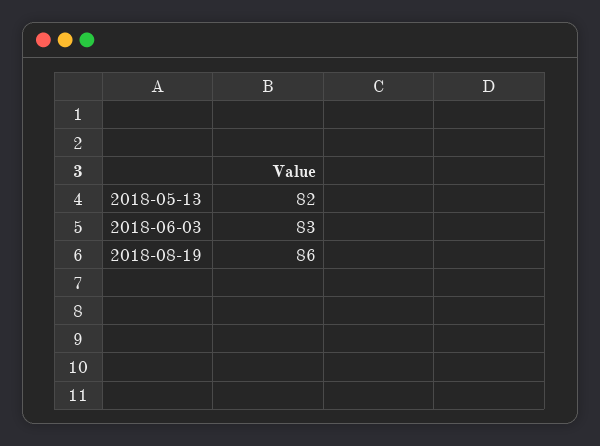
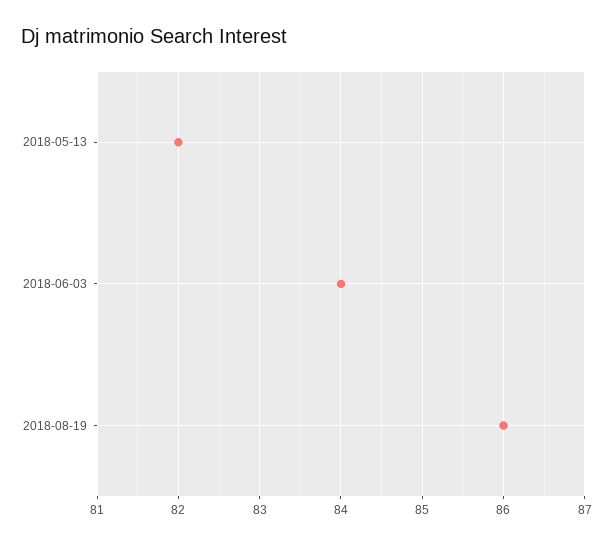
  {
    "2018-05-13": 82,
-   "2018-06-03": 83,
+   "2018-06-03": 84,
    "2018-08-19": 86
  }

